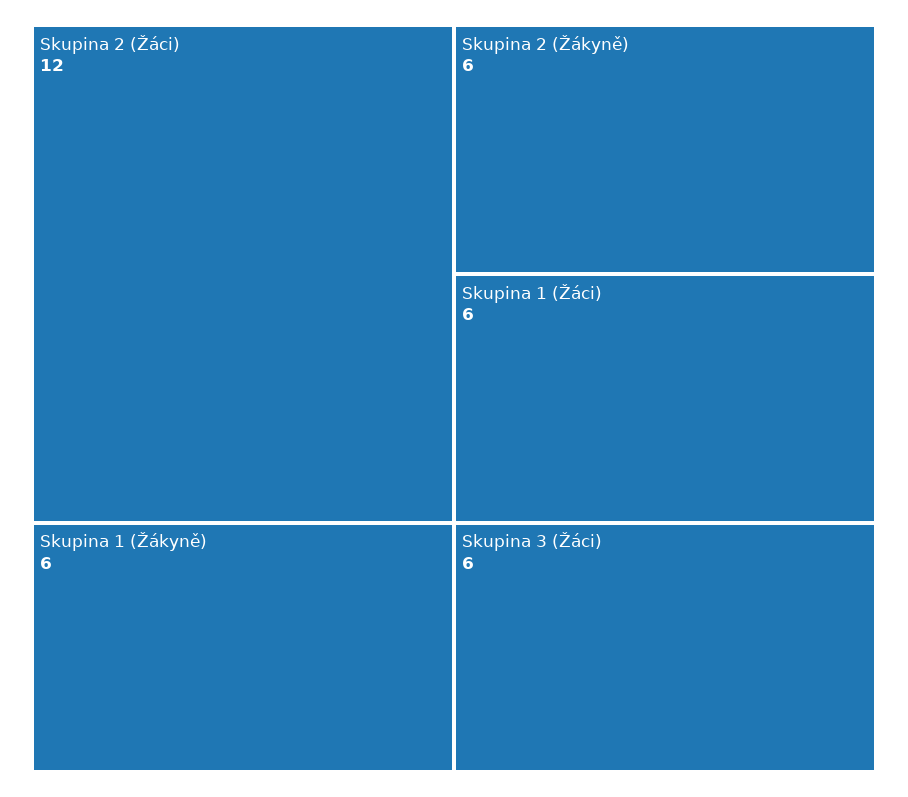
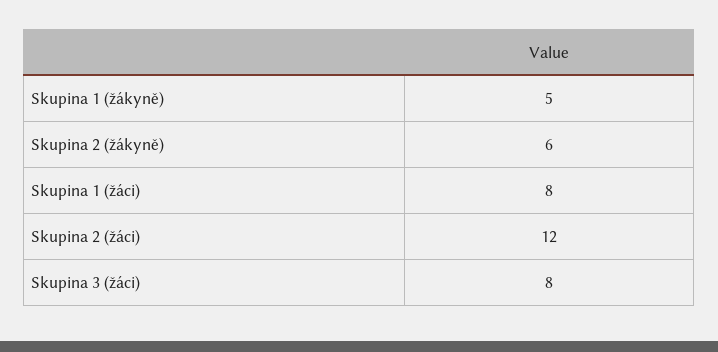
  {
    "Skupina 2 (Žáci)": 12,
-   "Skupina 1 (Žákyně)": 6,
+   "Skupina 1 (Žákyně)": 5,
    "Skupina 2 (Žákyně)": 6,
-   "Skupina 1 (Žáci)": 6,
+   "Skupina 1 (Žáci)": 8,
-   "Skupina 3 (Žáci)": 6
+   "Skupina 3 (Žáci)": 8
  }

